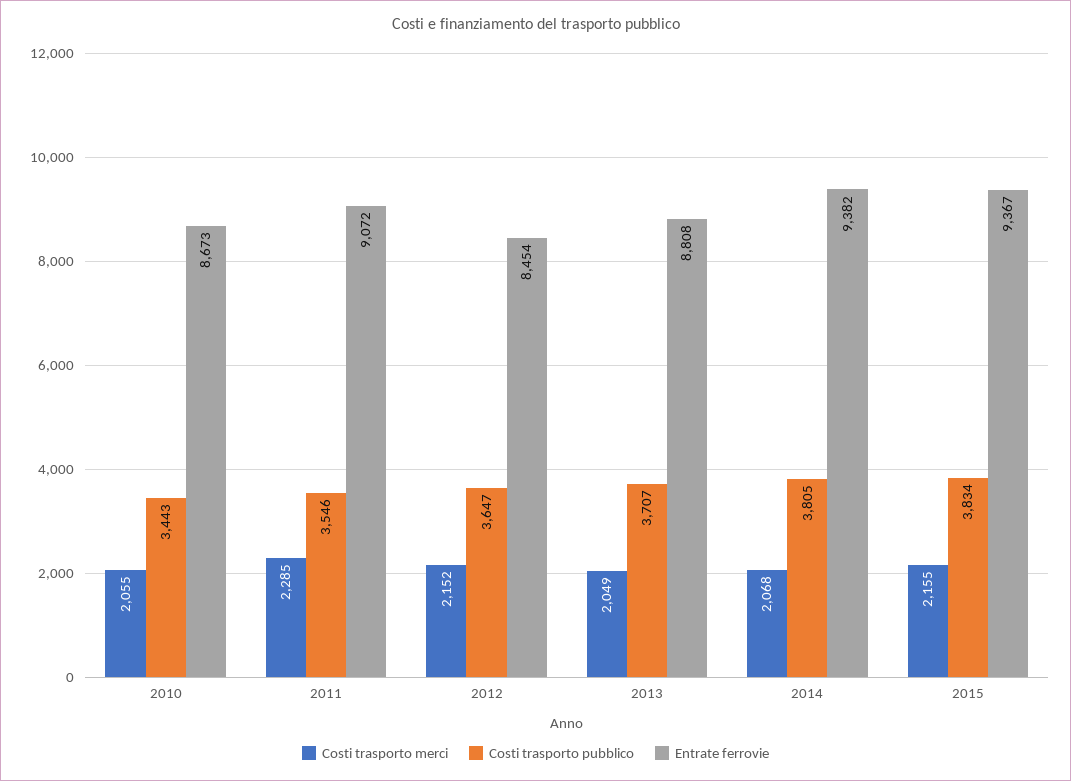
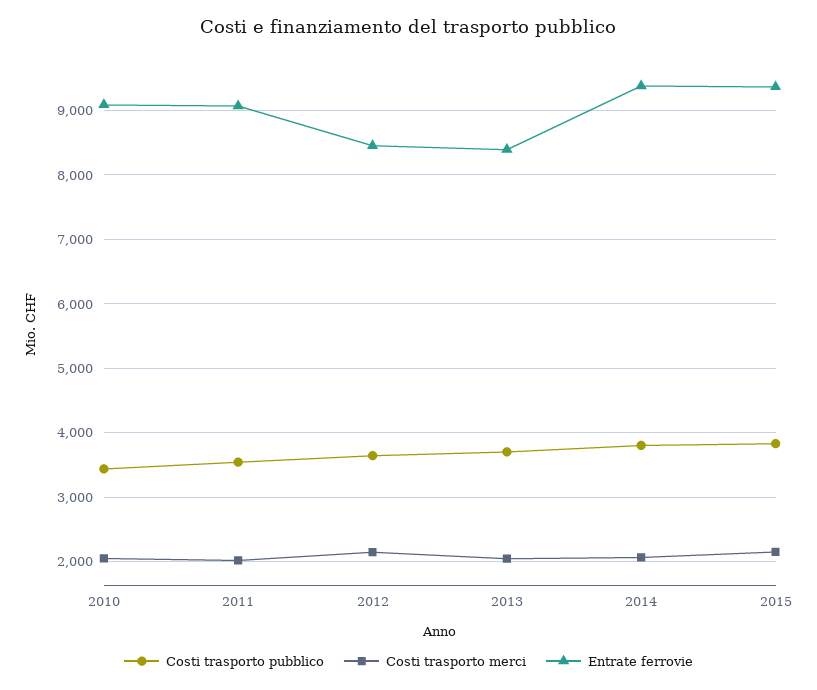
  {
    "Costi trasporto merci": {
      "2010": 2055,
-     "2011": 2285,
+     "2011": 2000,
      "2012": 2152,
      "2013": 2049,
      "2014": 2068,
      "2015": 2155
    },
    "Costi trasporto pubblico": {
      "2010": 3443,
      "2011": 3546,
      "2012": 3647,
      "2013": 3707,
      "2014": 3805,
      "2015": 3834
    },
    "Entrate ferrovie": {
-     "2010": 8673,
+     "2010": 9100,
      "2011": 9072,
      "2012": 8454,
-     "2013": 8808,
+     "2013": 8400,
      "2014": 9382,
      "2015": 9367
    }
  }

